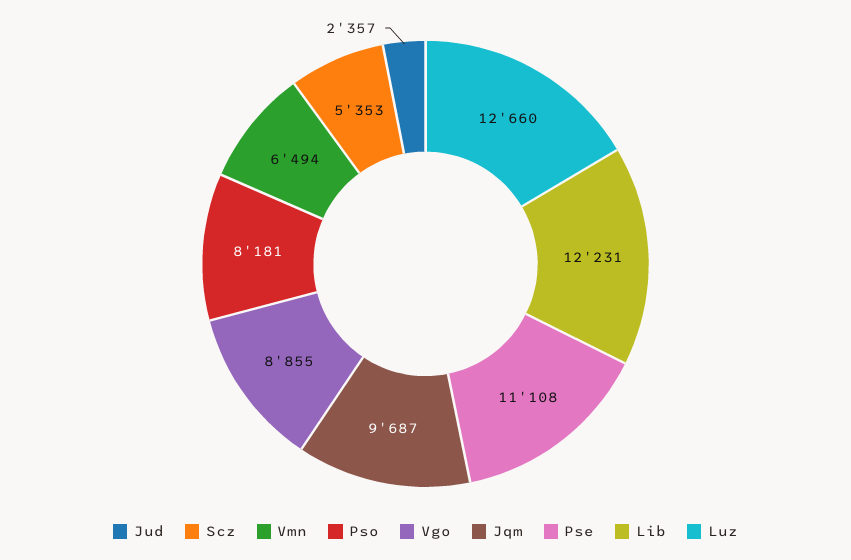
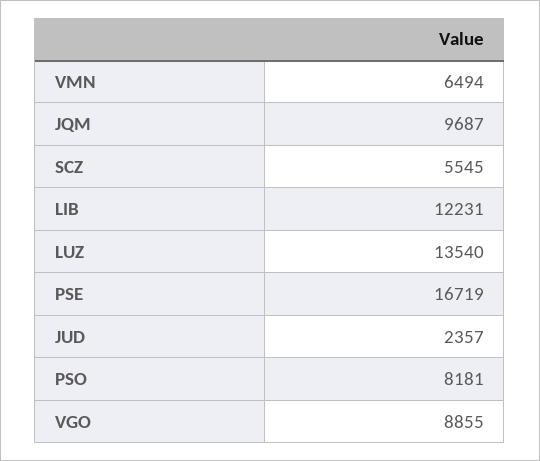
  {
    "Jud": 2357,
-   "Scz": 5353,
+   "Scz": 5545,
    "Vmn": 6494,
    "Pso": 8181,
    "Vgo": 8855,
    "Jqm": 9687,
-   "Pse": 11108,
+   "Pse": 16719,
    "Lib": 12231,
-   "Luz": 12660
+   "Luz": 13540
  }

